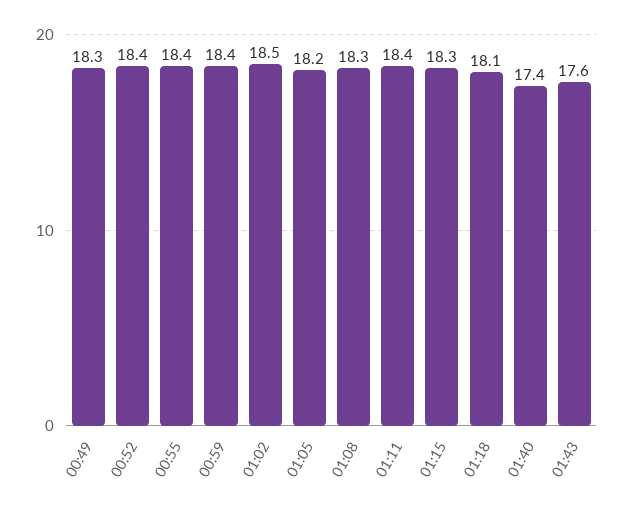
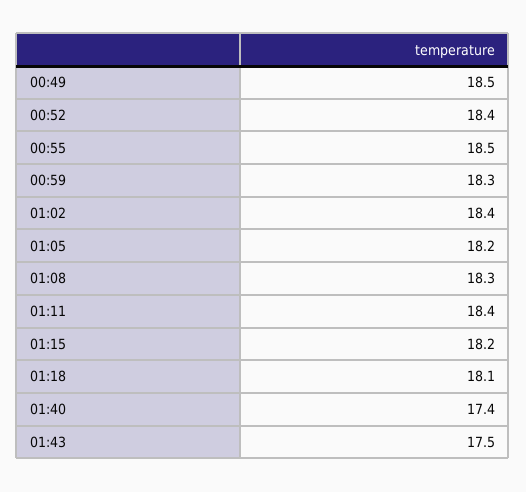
  {
-   "00:49": 18.3,
+   "00:49": 18.5,
    "00:52": 18.4,
-   "00:55": 18.4,
+   "00:55": 18.5,
-   "00:59": 18.4,
+   "00:59": 18.3,
-   "01:02": 18.5,
+   "01:02": 18.4,
    "01:05": 18.2,
    "01:08": 18.3,
    "01:11": 18.4,
-   "01:15": 18.3,
+   "01:15": 18.2,
    "01:18": 18.1,
    "01:40": 17.4,
-   "01:43": 17.6
+   "01:43": 17.5
  }

